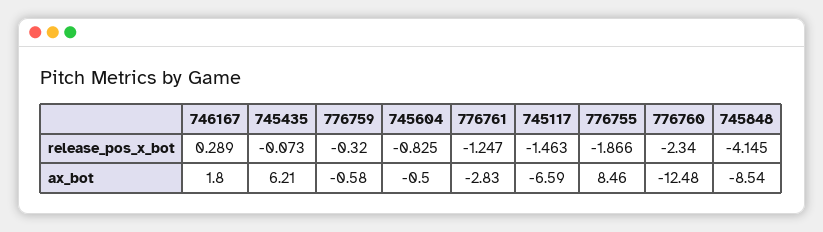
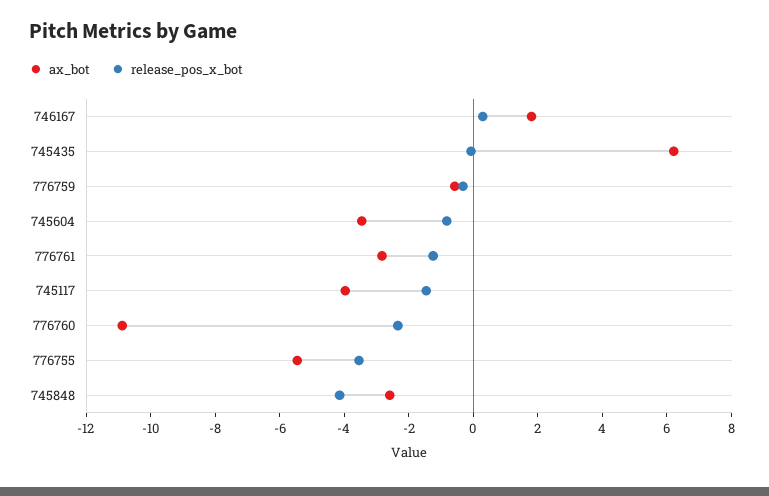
  {
    "release_pos_x_bot": {
      "746167": 0.289,
      "745435": -0.073,
      "776759": -0.32,
      "745604": -0.825,
      "776761": -1.247,
      "745117": -1.463,
-     "776755": -1.866,
+     "776755": -3.5,
      "776760": -2.34,
      "745848": -4.145
    },
    "ax_bot": {
      "746167": 1.8,
      "745435": 6.21,
      "776759": -0.58,
-     "745604": -0.5,
+     "745604": -3.5,
      "776761": -2.83,
-     "745117": -6.59,
+     "745117": -4,
-     "776755": 8.46,
+     "776755": -5.5,
-     "776760": -12.48,
+     "776760": -11,
-     "745848": -8.54
+     "745848": -2.5
    }
  }

